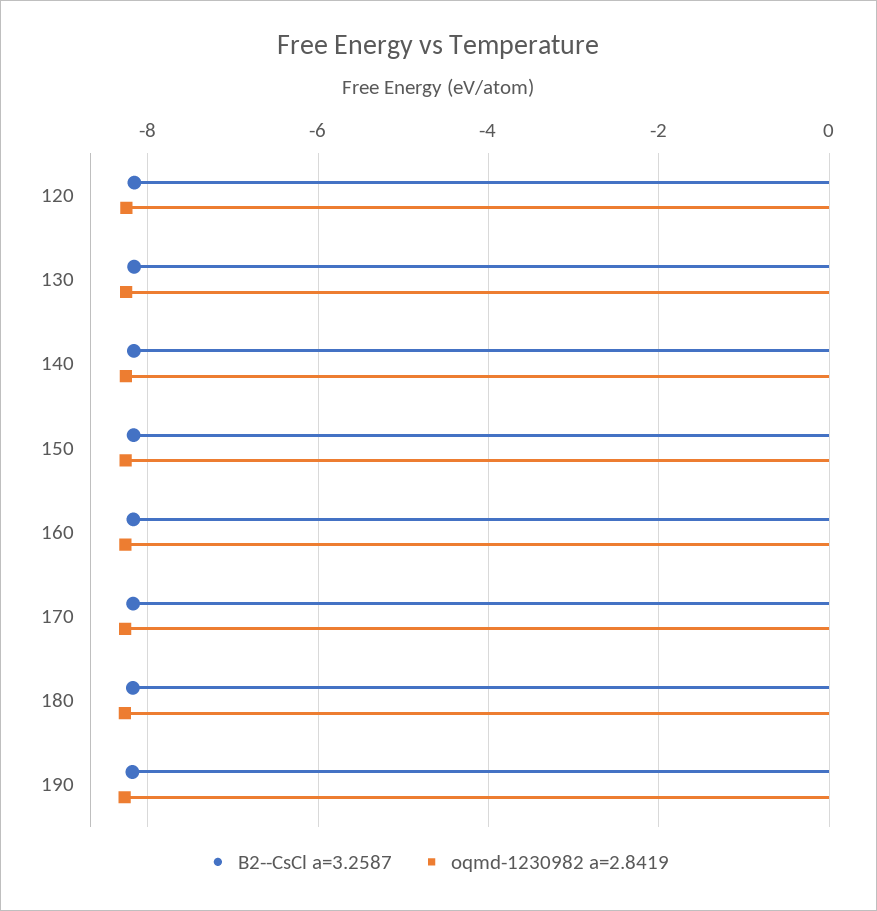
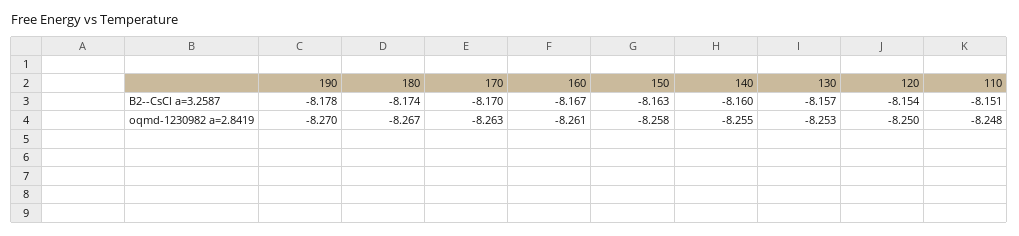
  {
    "B2--CsCl a=3.2587": {
      "120": -8.154,
      "130": -8.157,
      "140": -8.16,
      "150": -8.163,
      "160": -8.167,
      "170": -8.17,
      "180": -8.174,
-     "190": -8.178
+     "190": -8.178,
+     "110": -8.151
    },
    "oqmd-1230982 a=2.8419": {
      "120": -8.25,
      "130": -8.253,
      "140": -8.255,
      "150": -8.258,
      "160": -8.261,
      "170": -8.263,
      "180": -8.267,
-     "190": -8.27
+     "190": -8.27,
+     "110": -8.248
    }
  }

